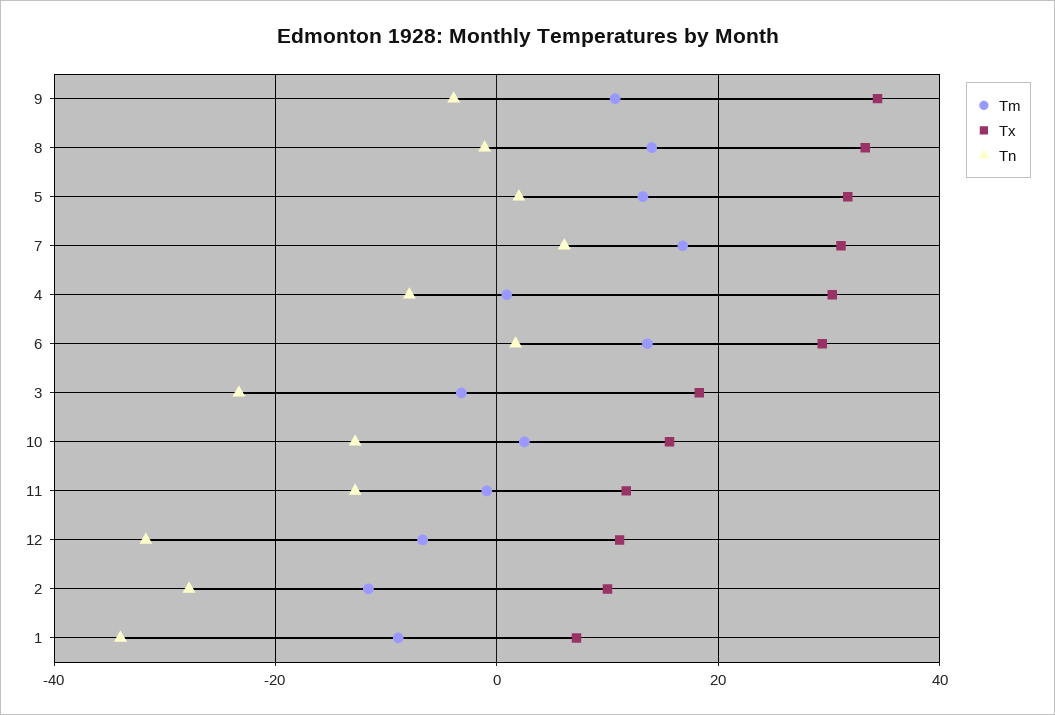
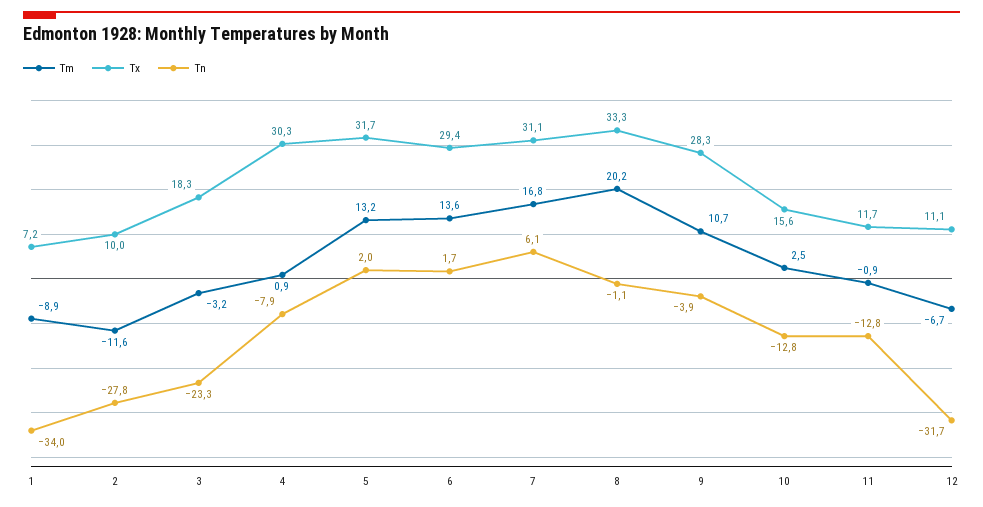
  {
    "Tm": {
      "9": 10.7,
-     "8": 14,
+     "8": 20.2,
      "5": 13.2,
      "7": 16.8,
      "4": 0.9,
      "6": 13.6,
      "3": -3.2,
      "10": 2.5,
      "11": -0.9,
      "12": -6.7,
      "2": -11.6,
      "1": -8.9
    },
    "Tx": {
-     "9": 34,
+     "9": 28.3,
      "8": 33.3,
      "5": 31.7,
      "7": 31.1,
      "4": 30.3,
      "6": 29.4,
      "3": 18.3,
      "10": 15.6,
      "11": 11.7,
      "12": 11.1,
      "2": 10,
      "1": 7.2
    },
    "Tn": {
      "9": -3.9,
      "8": -1.1,
      "5": 2,
      "7": 6.1,
      "4": -7.9,
      "6": 1.7,
      "3": -23.3,
      "10": -12.8,
      "11": -12.8,
      "12": -31.7,
      "2": -27.8,
      "1": -34
    }
  }

